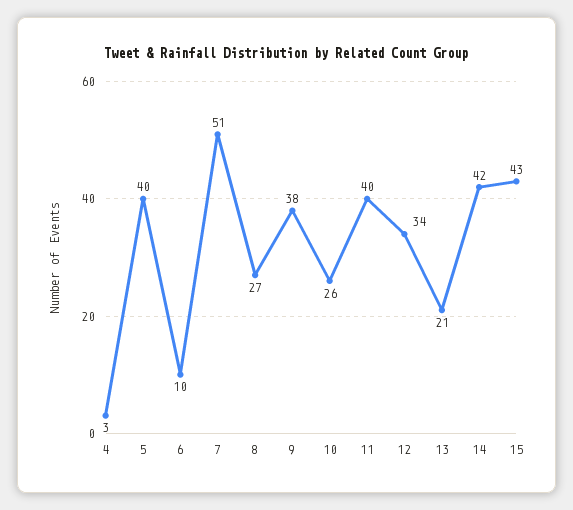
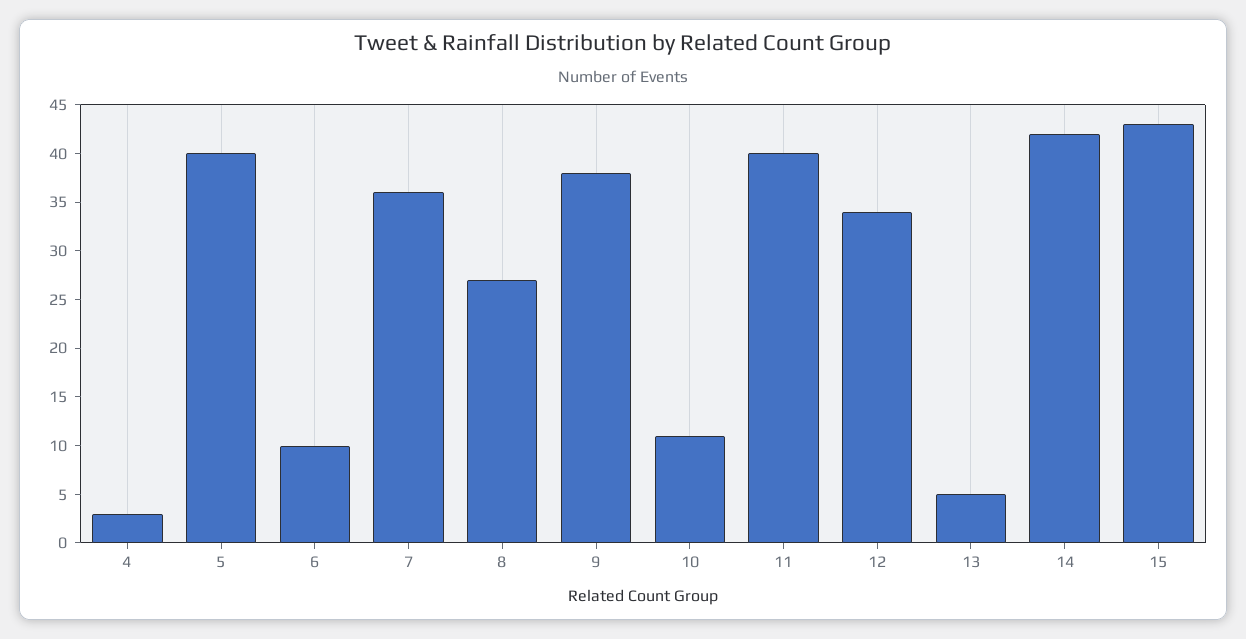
  {
    "4": 3,
    "5": 40,
    "6": 10,
-   "7": 51,
+   "7": 36,
    "8": 27,
    "9": 38,
-   "10": 26,
+   "10": 11,
    "11": 40,
    "12": 34,
-   "13": 21,
+   "13": 5,
    "14": 42,
    "15": 43
  }

